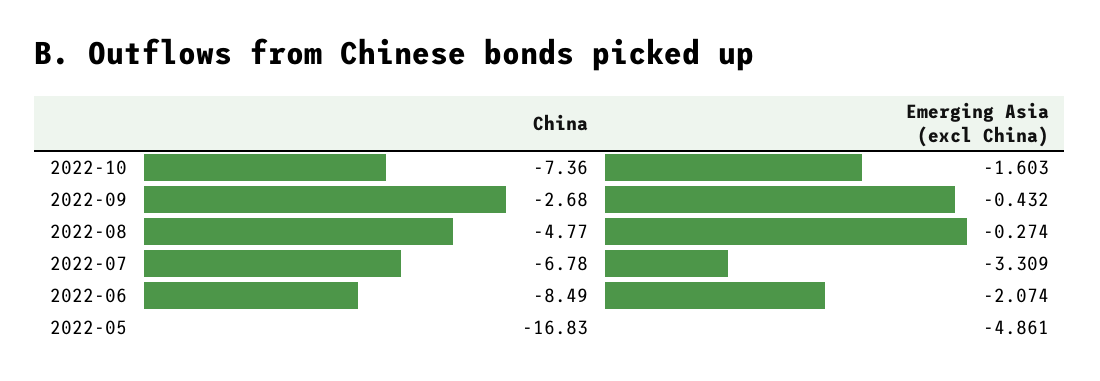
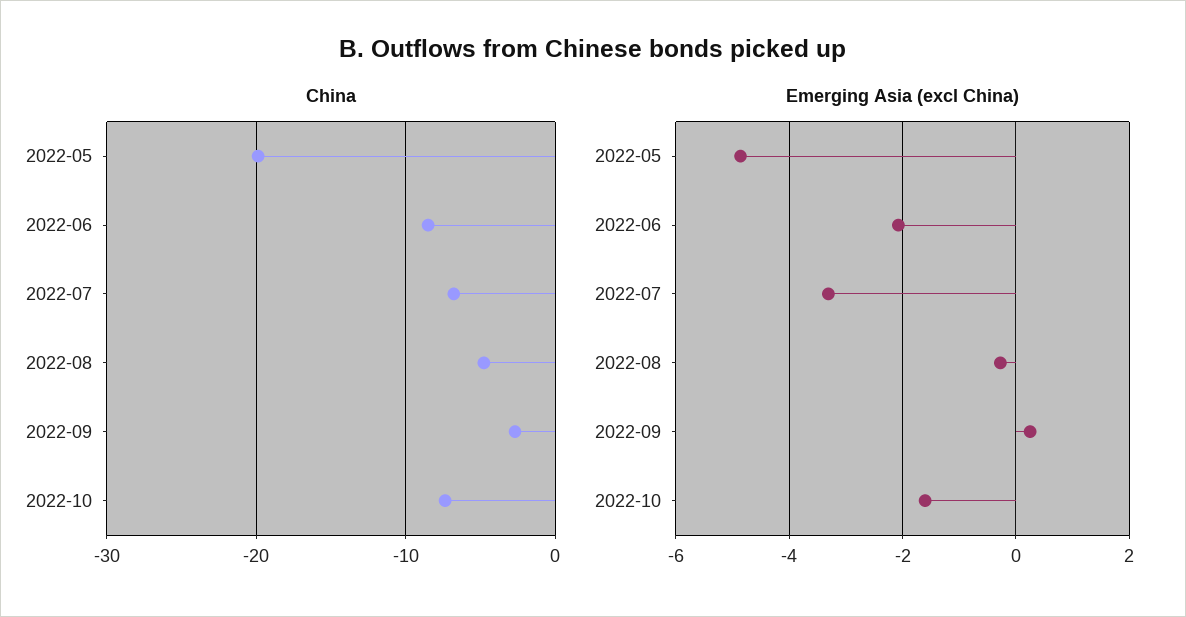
  {
    "China": {
      "2022-10": -7.36,
      "2022-09": -2.68,
      "2022-08": -4.77,
      "2022-07": -6.78,
      "2022-06": -8.49,
-     "2022-05": -16.83
+     "2022-05": -20
    },
    "Emerging Asia (excl China)": {
      "2022-10": -1.603,
-     "2022-09": -0.432,
+     "2022-09": 0.2,
      "2022-08": -0.274,
      "2022-07": -3.309,
      "2022-06": -2.074,
      "2022-05": -4.861
    }
  }

